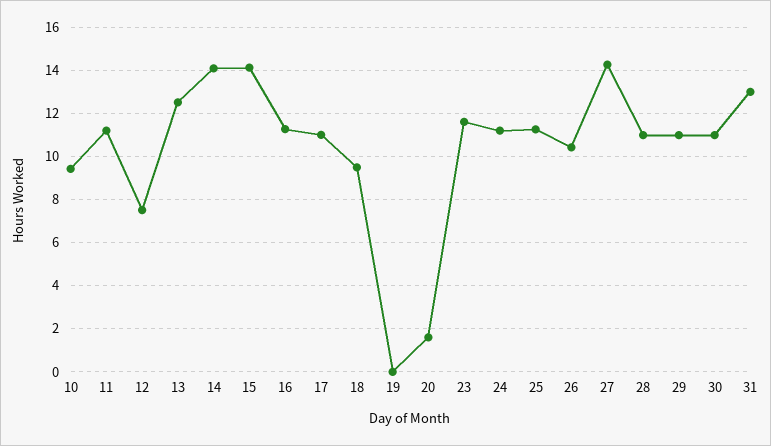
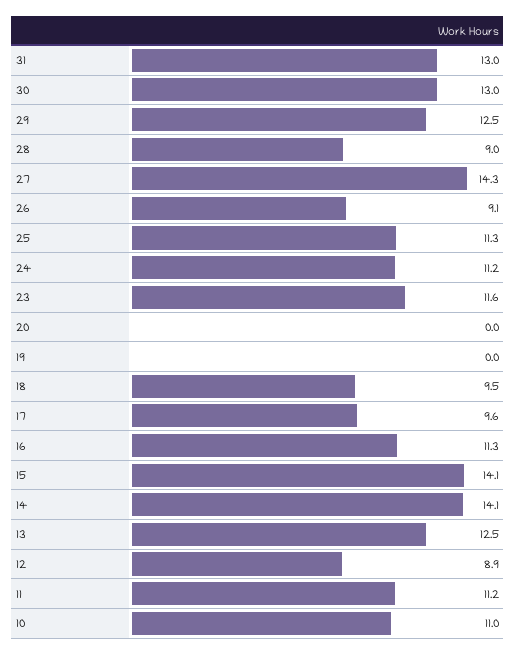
  {
-   "10": 9.5,
+   "10": 11,
    "11": 11.2,
-   "12": 7.5,
+   "12": 8.9,
    "13": 12.5,
    "14": 14.1,
    "15": 14.1,
    "16": 11.3,
-   "17": 11,
+   "17": 9.6,
    "18": 9.5,
    "19": 0,
-   "20": 1.5,
+   "20": 0,
    "23": 11.6,
    "24": 11.2,
    "25": 11.3,
-   "26": 10.5,
+   "26": 9.1,
    "27": 14.3,
-   "28": 11,
+   "28": 9,
-   "29": 11,
+   "29": 12.5,
-   "30": 11,
+   "30": 13,
    "31": 13
  }

